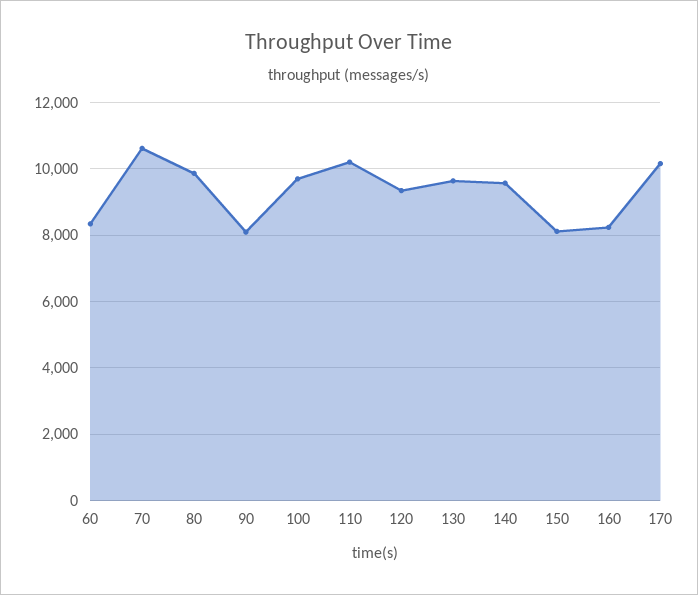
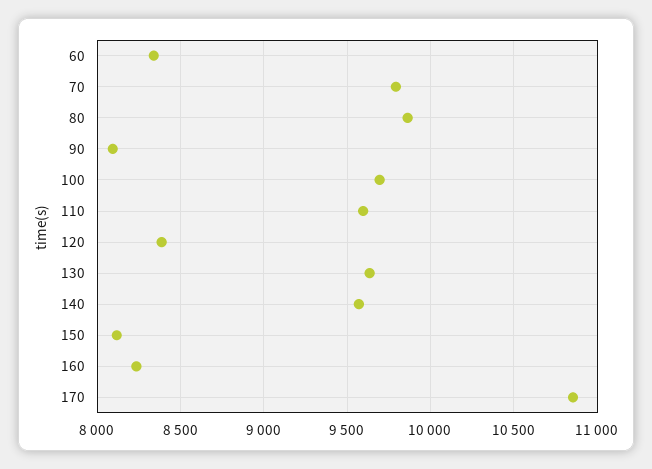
  {
    "60": 8350,
-   "70": 10600,
+   "70": 9800,
    "80": 9850,
    "90": 8100,
    "100": 9700,
-   "110": 10200,
+   "110": 9600,
-   "120": 9400,
+   "120": 8400,
    "130": 9650,
    "140": 9550,
    "150": 8100,
    "160": 8250,
-   "170": 10200
+   "170": 10850
  }

